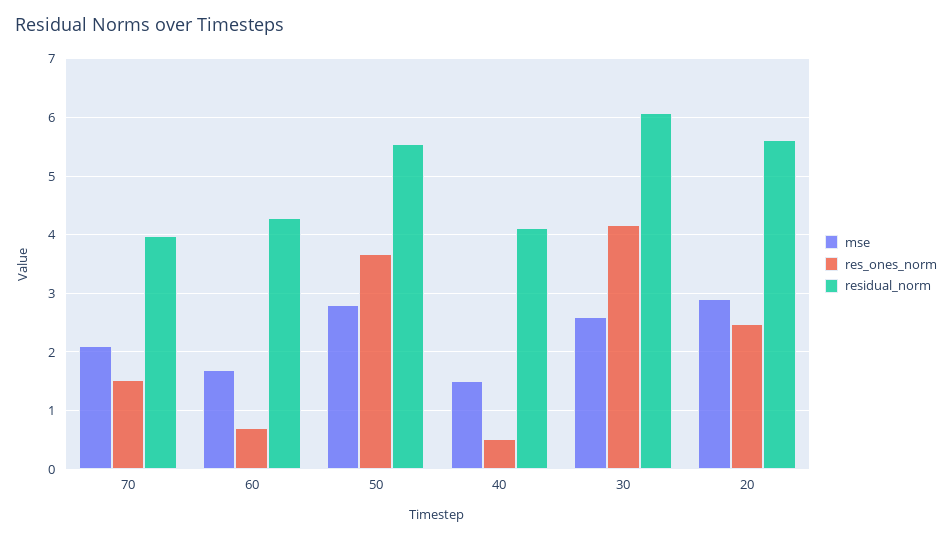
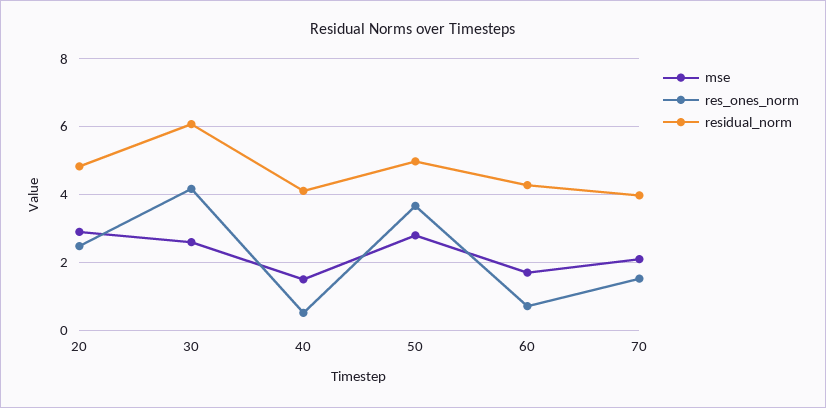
  {
    "mse": {
      "70": 2.2,
      "60": 1.8,
      "50": 2.8,
      "40": 1.6,
      "30": 2.6,
      "20": 3
    },
    "res_ones_norm": {
      "70": 1.6,
      "60": 0.8,
      "50": 3.6,
      "40": 0.6,
      "30": 4.2,
      "20": 2.4
    },
    "residual_norm": {
      "70": 4,
      "60": 4.2,
-     "50": 5.6,
+     "50": 5,
      "40": 4.2,
      "30": 6,
-     "20": 5.6
+     "20": 4.8
    }
  }

